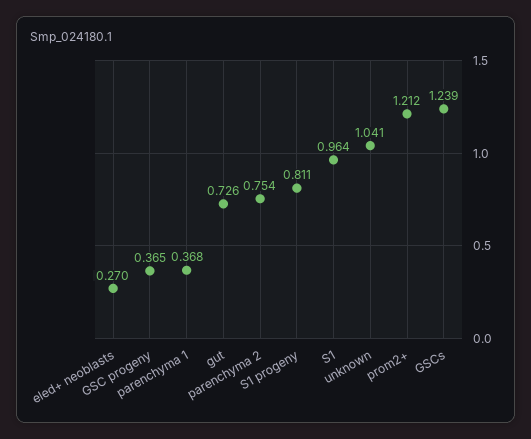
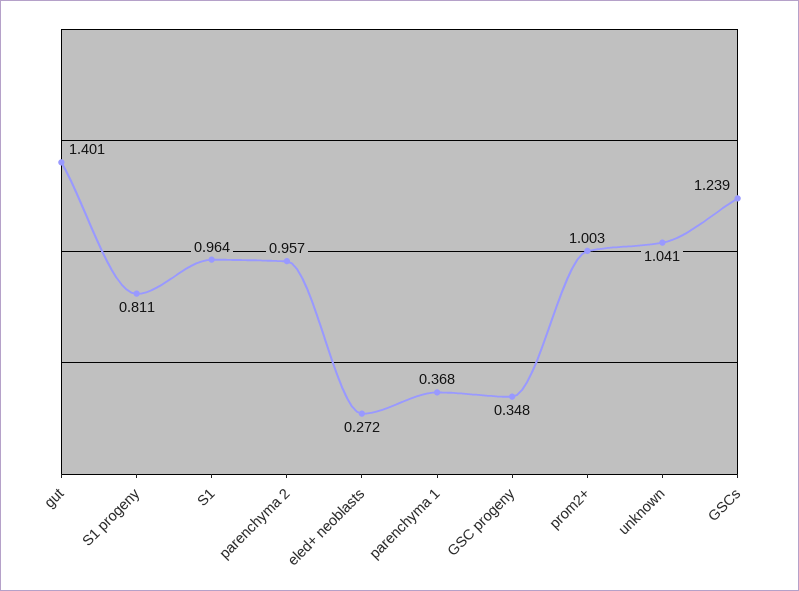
  {
-   "eled+ neoblasts": 0.27,
+   "eled+ neoblasts": 0.272,
-   "GSC progeny": 0.365,
+   "GSC progeny": 0.348,
    "parenchyma 1": 0.368,
-   "gut": 0.726,
+   "gut": 1.401,
-   "parenchyma 2": 0.754,
+   "parenchyma 2": 0.957,
    "S1 progeny": 0.811,
    "S1": 0.964,
    "unknown": 1.041,
-   "prom2+": 1.212,
+   "prom2+": 1.003,
    "GSCs": 1.239
  }

